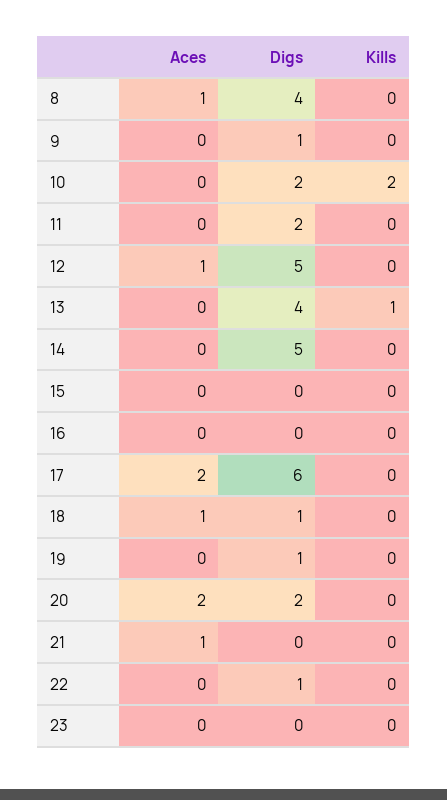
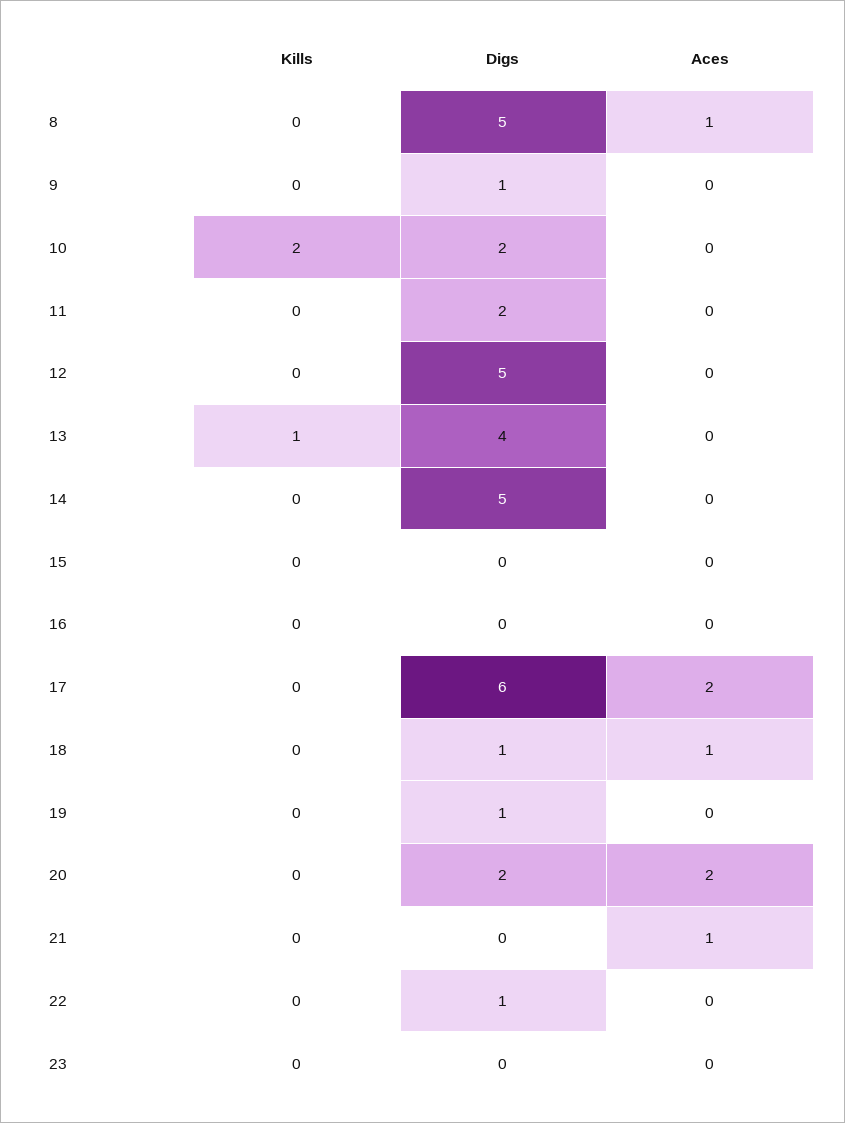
  {
    "Aces": {
      "8": 1,
      "9": 0,
      "10": 0,
      "11": 0,
-     "12": 1,
+     "12": 0,
      "13": 0,
      "14": 0,
      "15": 0,
      "16": 0,
      "17": 2,
      "18": 1,
      "19": 0,
      "20": 2,
      "21": 1,
      "22": 0,
      "23": 0
    },
    "Digs": {
-     "8": 4,
+     "8": 5,
      "9": 1,
      "10": 2,
      "11": 2,
      "12": 5,
      "13": 4,
      "14": 5,
      "15": 0,
      "16": 0,
      "17": 6,
      "18": 1,
      "19": 1,
      "20": 2,
      "21": 0,
      "22": 1,
      "23": 0
    },
    "Kills": {
      "8": 0,
      "9": 0,
      "10": 2,
      "11": 0,
      "12": 0,
      "13": 1,
      "14": 0,
      "15": 0,
      "16": 0,
      "17": 0,
      "18": 0,
      "19": 0,
      "20": 0,
      "21": 0,
      "22": 0,
      "23": 0
    }
  }

